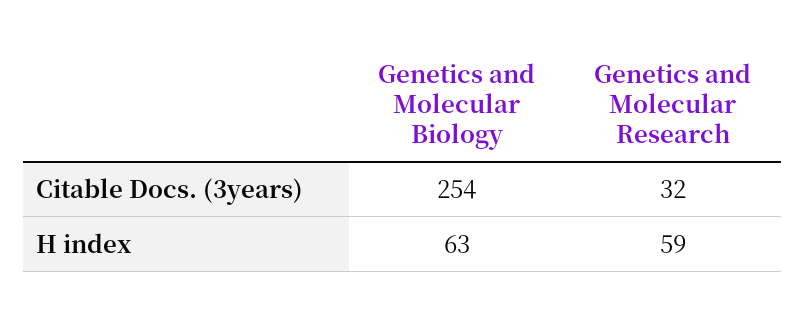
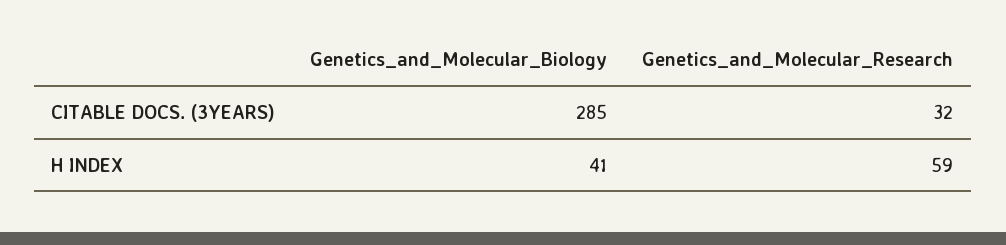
  {
    "Genetics and Molecular Biology": {
-     "Citable Docs. (3years)": 254,
+     "Citable Docs. (3years)": 285,
-     "H index": 63
+     "H index": 41
    },
    "Genetics and Molecular Research": {
      "Citable Docs. (3years)": 32,
      "H index": 59
    }
  }

